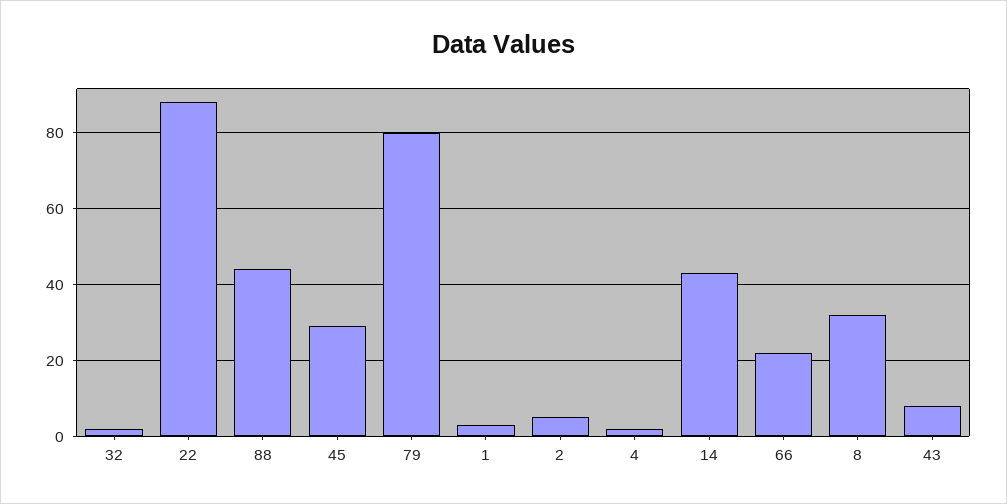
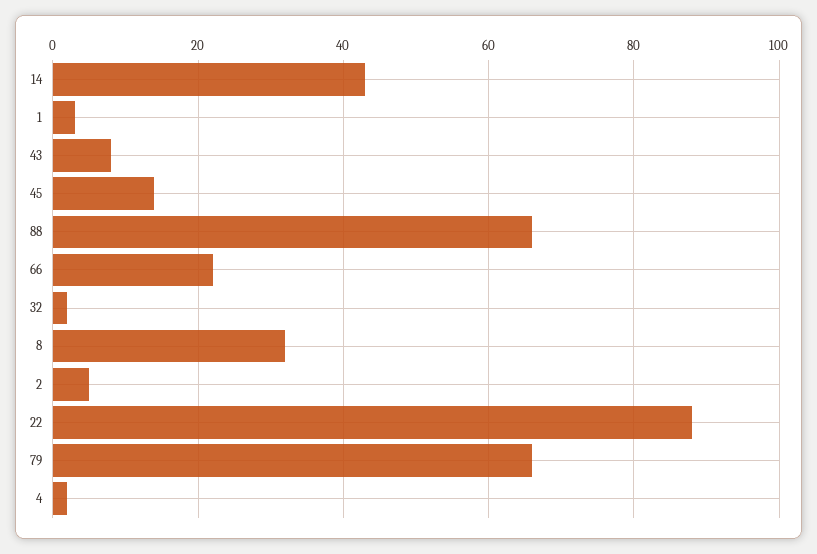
  {
    "32": 0,
    "22": 90,
-   "88": 45,
+   "88": 65,
-   "45": 30,
+   "45": 15,
-   "79": 80,
+   "79": 65,
    "1": 5,
    "2": 5,
    "4": 0,
    "14": 45,
    "66": 20,
    "8": 30,
    "43": 10
  }

